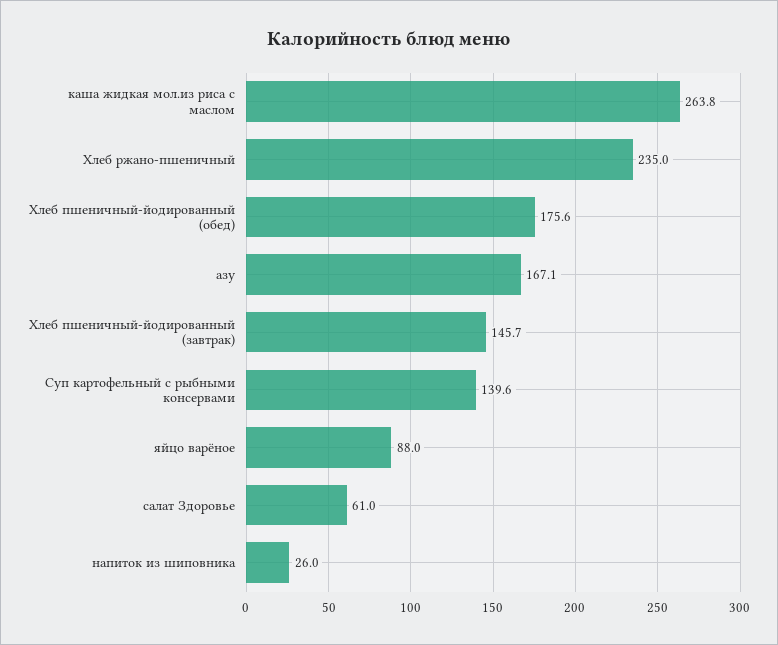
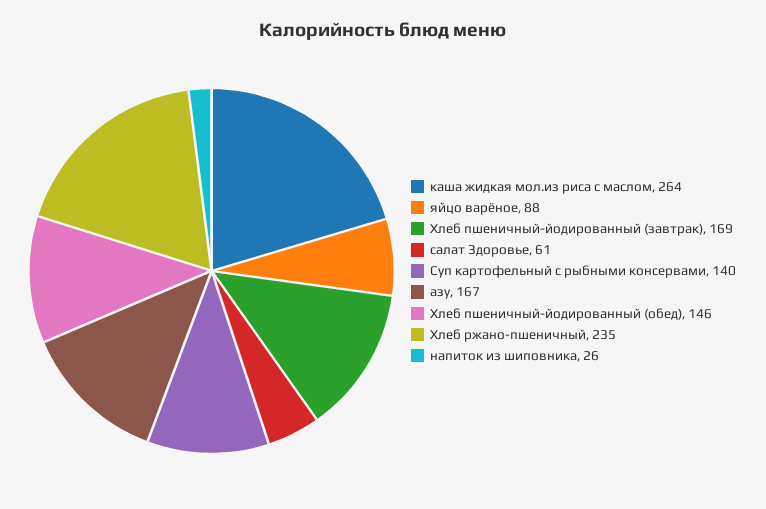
  {
    "каша жидкая мол.из риса с маслом": 263.8,
    "Хлеб ржано-пшеничный": 235,
-   "Хлеб пшеничный-йодированный (обед)": 175.6,
+   "Хлеб пшеничный-йодированный (обед)": 146,
    "азу": 167.1,
-   "Хлеб пшеничный-йодированный (завтрак)": 145.7,
+   "Хлеб пшеничный-йодированный (завтрак)": 169,
    "Суп картофельный с рыбными консервами": 139.6,
    "яйцо варёное": 88,
    "салат Здоровье": 61,
    "напиток из шиповника": 26
  }

